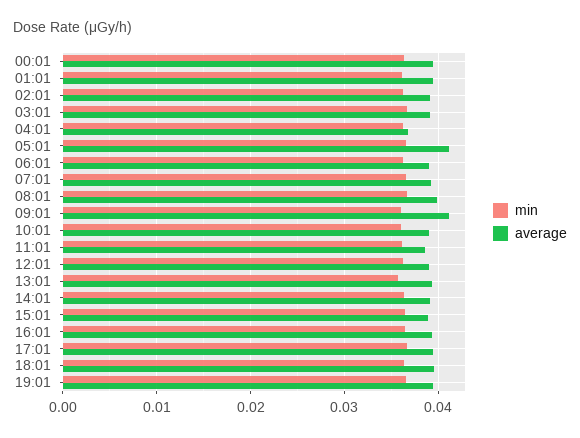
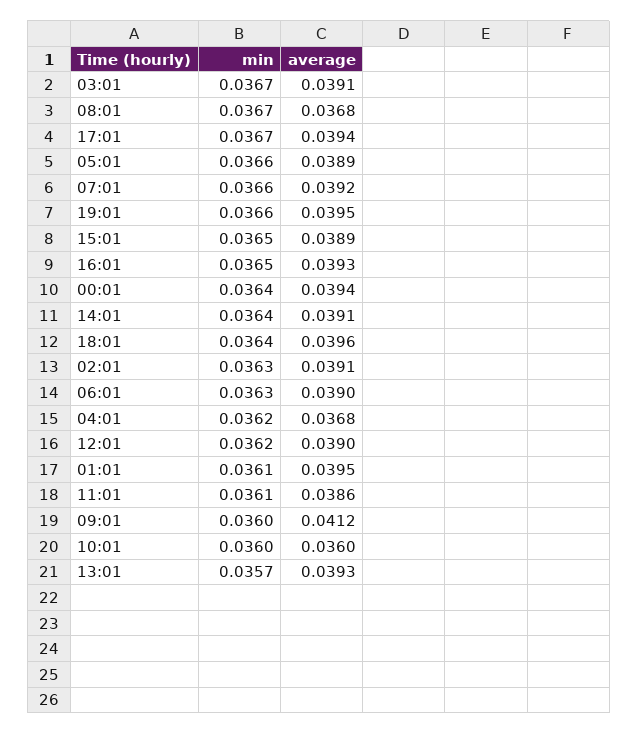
  {
    "min": {
      "00:01": 0.0364,
      "01:01": 0.0361,
      "02:01": 0.0363,
      "03:01": 0.0367,
      "04:01": 0.0362,
      "05:01": 0.0366,
      "06:01": 0.0363,
      "07:01": 0.0366,
      "08:01": 0.0367,
      "09:01": 0.036,
      "10:01": 0.036,
      "11:01": 0.0361,
      "12:01": 0.0362,
      "13:01": 0.0357,
      "14:01": 0.0364,
      "15:01": 0.0365,
      "16:01": 0.0365,
      "17:01": 0.0367,
      "18:01": 0.0364,
      "19:01": 0.0366
    },
    "average": {
      "00:01": 0.0394,
      "01:01": 0.0395,
      "02:01": 0.0391,
      "03:01": 0.0391,
      "04:01": 0.0368,
-     "05:01": 0.041,
+     "05:01": 0.0389,
      "06:01": 0.039,
      "07:01": 0.0392,
-     "08:01": 0.04,
+     "08:01": 0.0368,
      "09:01": 0.0412,
-     "10:01": 0.039,
+     "10:01": 0.036,
      "11:01": 0.0386,
      "12:01": 0.039,
      "13:01": 0.0393,
      "14:01": 0.0391,
      "15:01": 0.0389,
      "16:01": 0.0393,
      "17:01": 0.0394,
      "18:01": 0.0396,
      "19:01": 0.0395
    }
  }

